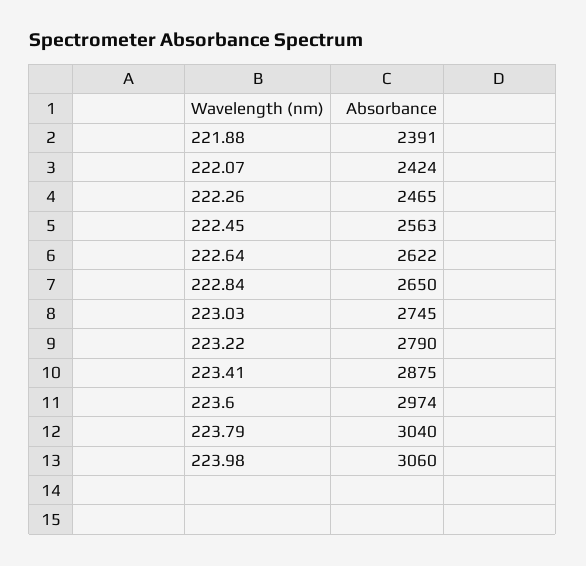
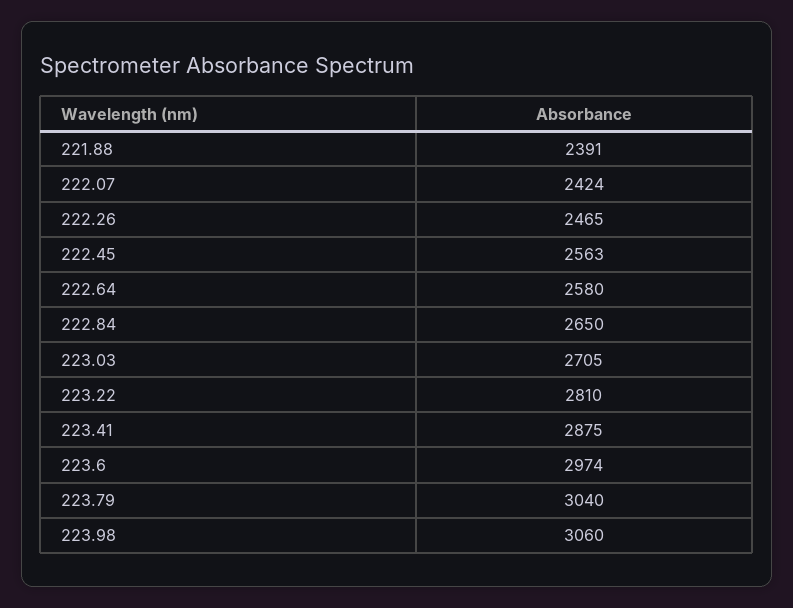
  {
    "221.88": 2391,
    "222.07": 2424,
    "222.26": 2465,
    "222.45": 2563,
-   "222.64": 2622,
+   "222.64": 2580,
    "222.84": 2650,
-   "223.03": 2745,
+   "223.03": 2705,
-   "223.22": 2790,
+   "223.22": 2810,
    "223.41": 2875,
    "223.6": 2974,
    "223.79": 3040,
    "223.98": 3060
  }

